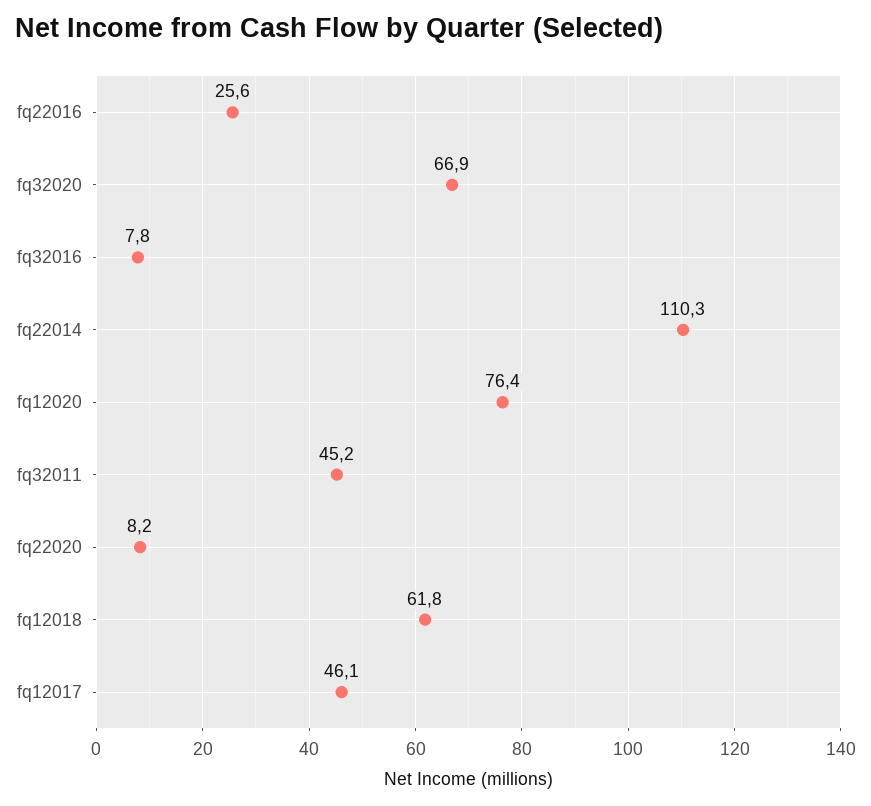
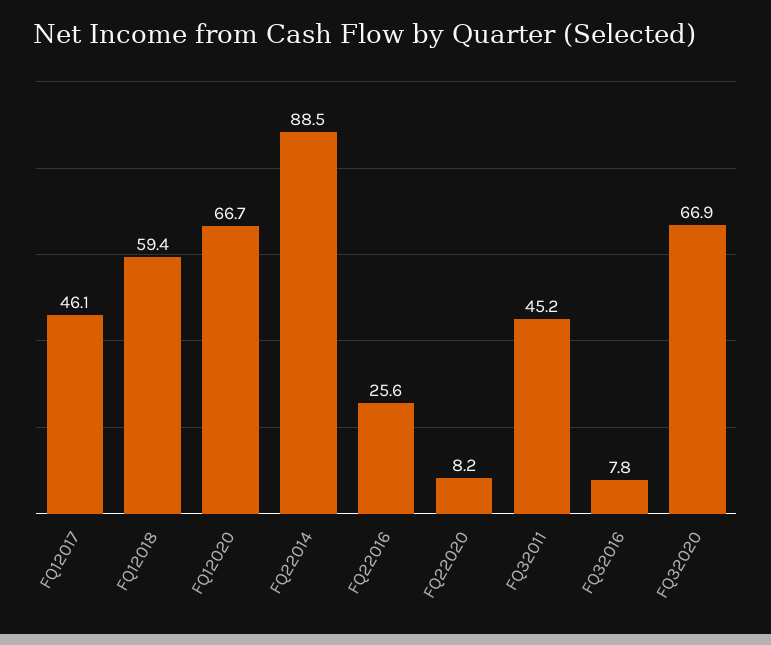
  {
    "fq22016": 25.6,
    "fq32020": 66.9,
    "fq32016": 7.8,
-   "fq22014": 110.3,
+   "fq22014": 88.5,
-   "fq12020": 76.4,
+   "fq12020": 66.7,
    "fq32011": 45.2,
    "fq22020": 8.2,
-   "fq12018": 61.8,
+   "fq12018": 59.4,
    "fq12017": 46.1
  }

